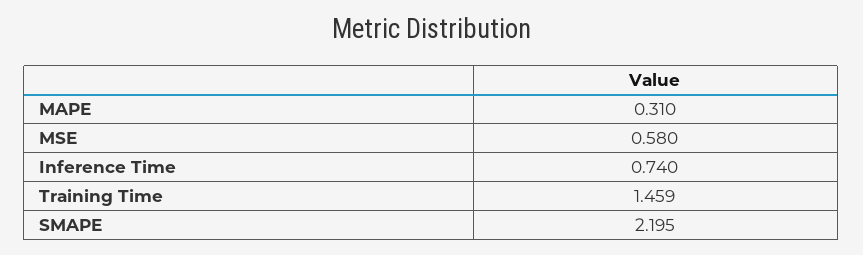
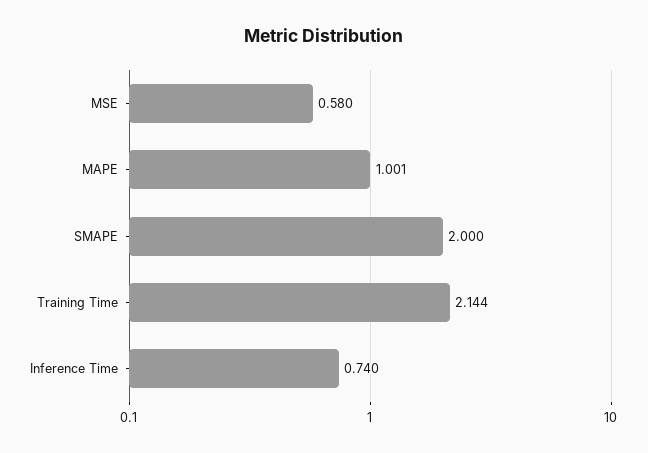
  {
-   "MAPE": 0.31,
+   "MAPE": 1.001,
    "MSE": 0.58,
    "Inference Time": 0.74,
-   "Training Time": 1.459,
+   "Training Time": 2.144,
-   "SMAPE": 2.195
+   "SMAPE": 2
  }

